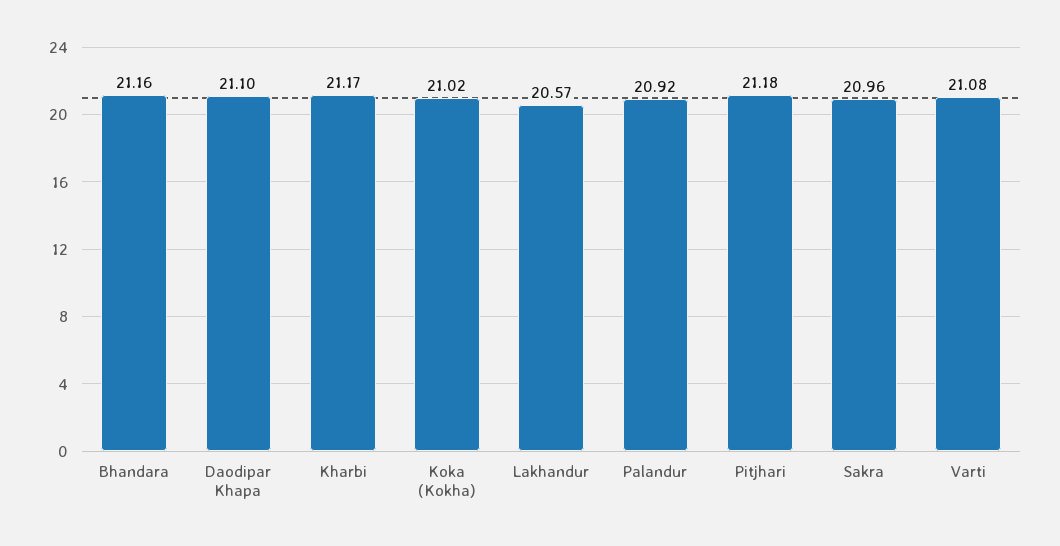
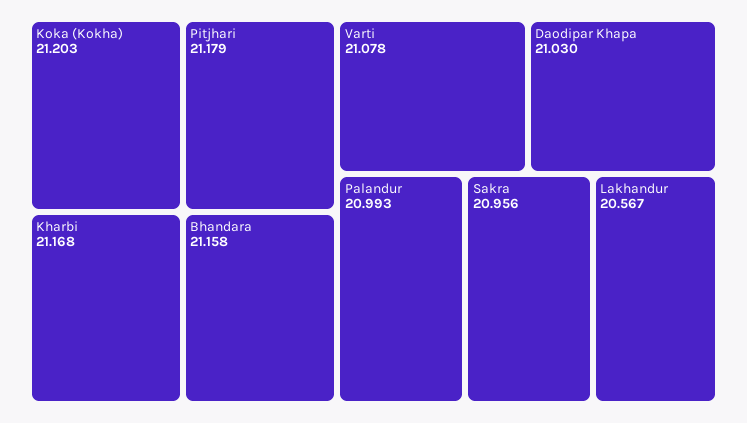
  {
    "Bhandara": 21.158,
-   "Daodipar Khapa": 21.1,
+   "Daodipar Khapa": 21.03,
    "Kharbi": 21.168,
-   "Koka (Kokha)": 21.02,
+   "Koka (Kokha)": 21.203,
    "Lakhandur": 20.567,
-   "Palandur": 20.92,
+   "Palandur": 20.993,
    "Pitjhari": 21.179,
    "Sakra": 20.956,
    "Varti": 21.078
  }

